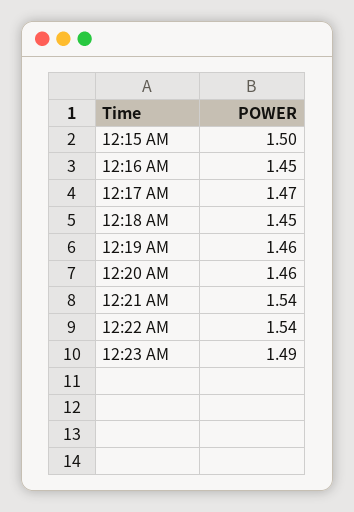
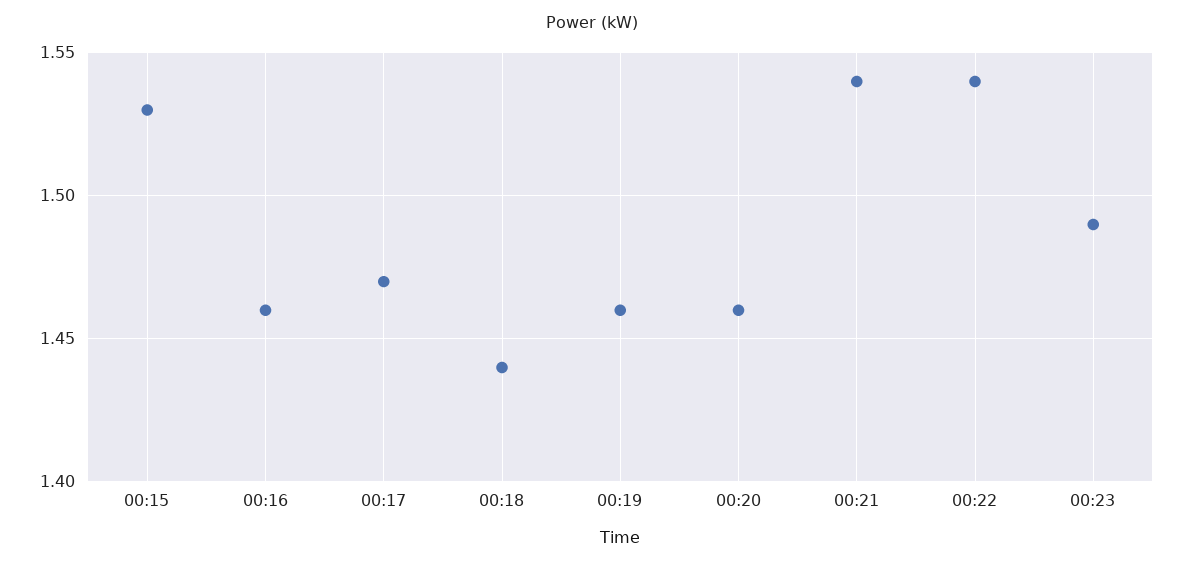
  {
-   "12:15 AM": 1.5,
+   "12:15 AM": 1.53,
-   "12:16 AM": 1.45,
+   "12:16 AM": 1.46,
    "12:17 AM": 1.47,
-   "12:18 AM": 1.45,
+   "12:18 AM": 1.44,
    "12:19 AM": 1.46,
    "12:20 AM": 1.46,
    "12:21 AM": 1.54,
    "12:22 AM": 1.54,
    "12:23 AM": 1.49
  }

